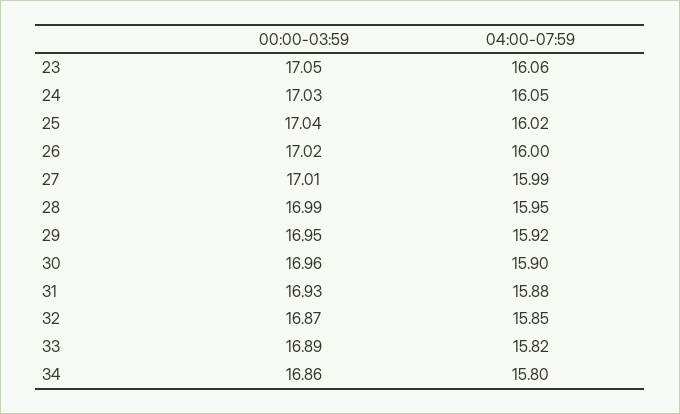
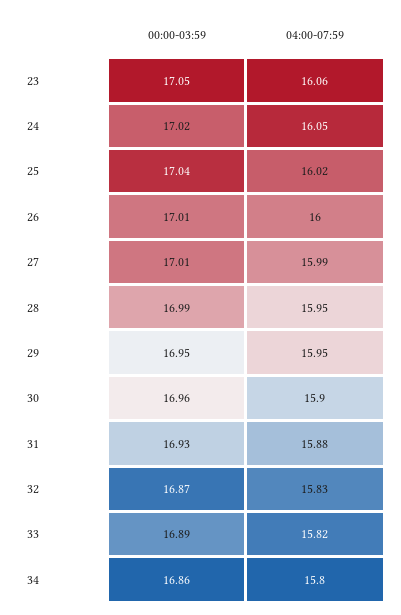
  {
    "00:00-03:59": {
      "23": 17.05,
-     "24": 17.03,
+     "24": 17.02,
      "25": 17.04,
-     "26": 17.02,
+     "26": 17.01,
      "27": 17.01,
      "28": 16.99,
      "29": 16.95,
      "30": 16.96,
      "31": 16.93,
      "32": 16.87,
      "33": 16.89,
      "34": 16.86
    },
    "04:00-07:59": {
      "23": 16.06,
      "24": 16.05,
      "25": 16.02,
      "26": 16,
      "27": 15.99,
      "28": 15.95,
-     "29": 15.92,
+     "29": 15.95,
      "30": 15.9,
      "31": 15.88,
-     "32": 15.85,
+     "32": 15.83,
      "33": 15.82,
      "34": 15.8
    }
  }

